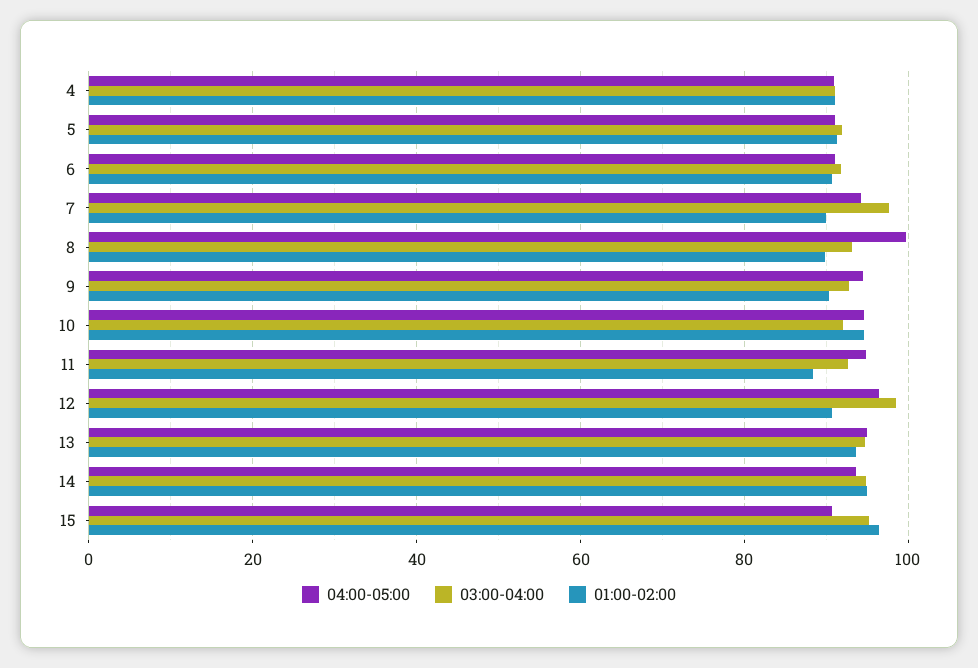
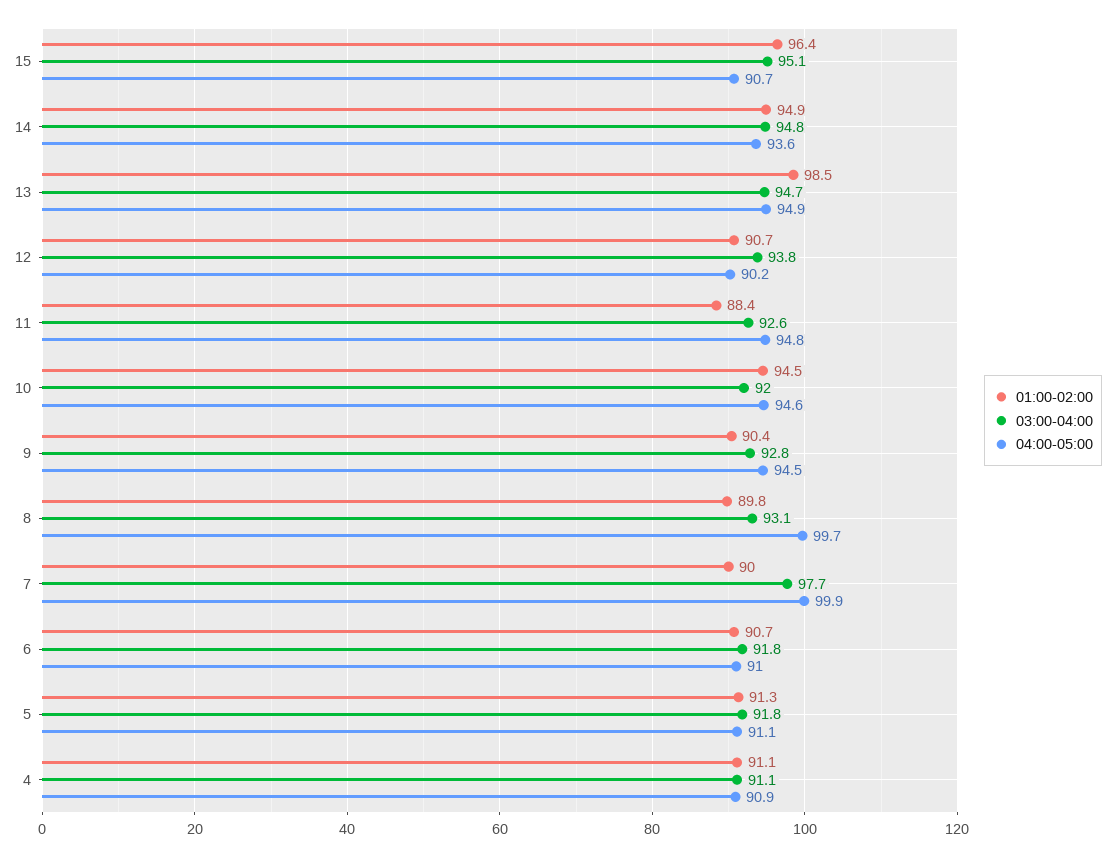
  {
    "04:00-05:00": {
      "4": 90.9,
      "5": 91.1,
      "6": 91,
-     "7": 94,
+     "7": 99.9,
      "8": 99.7,
      "9": 94.5,
      "10": 94.6,
      "11": 94.8,
-     "12": 96,
+     "12": 90.2,
      "13": 94.9,
      "14": 93.6,
      "15": 90.7
    },
    "03:00-04:00": {
      "4": 91.1,
      "5": 91.8,
      "6": 91.8,
      "7": 97.7,
      "8": 93.1,
      "9": 92.8,
      "10": 92,
      "11": 92.6,
-     "12": 98,
+     "12": 93.8,
      "13": 94.7,
      "14": 94.8,
      "15": 95.1
    },
    "01:00-02:00": {
      "4": 91.1,
      "5": 91.3,
      "6": 90.7,
      "7": 90,
      "8": 89.8,
      "9": 90.4,
      "10": 94.5,
      "11": 88.4,
      "12": 90.7,
-     "13": 94,
+     "13": 98.5,
      "14": 94.9,
      "15": 96.4
    }
  }

